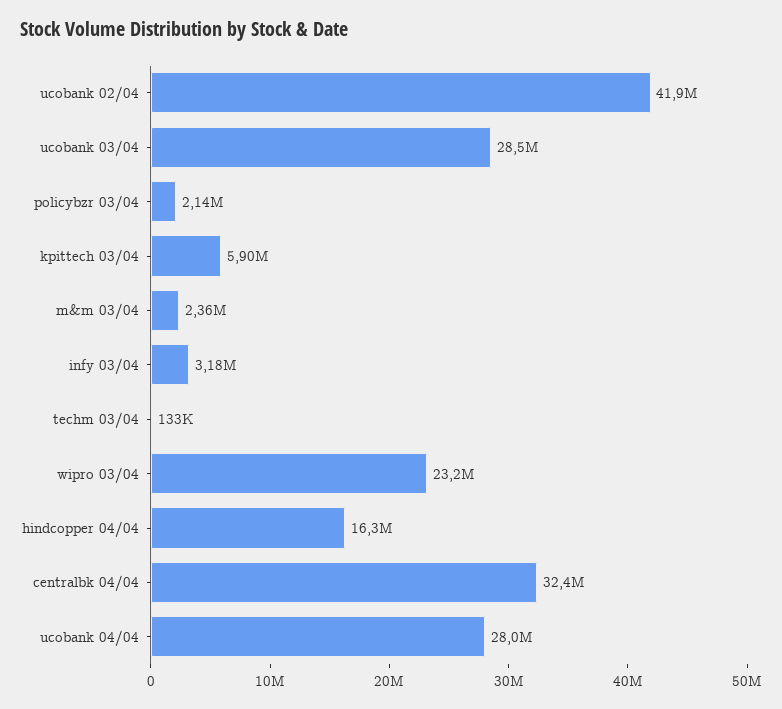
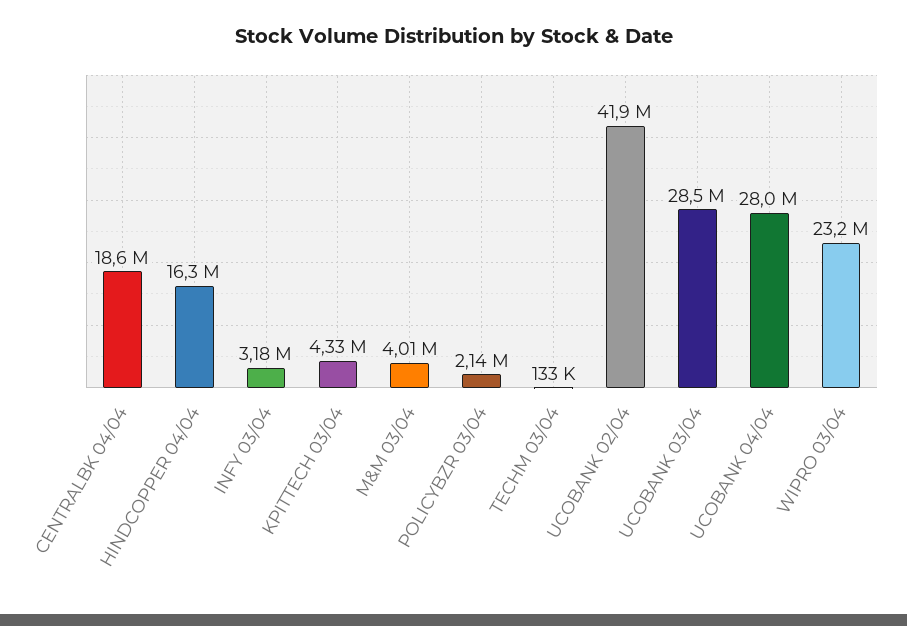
  {
    "ucobank 02/04": 41900000,
    "ucobank 03/04": 28500000,
    "policybzr 03/04": 2140000,
-   "kpittech 03/04": 5900000,
+   "kpittech 03/04": 4330000,
-   "m&m 03/04": 2360000,
+   "m&m 03/04": 4010000,
    "infy 03/04": 3180000,
    "techm 03/04": 133000,
    "wipro 03/04": 23200000,
    "hindcopper 04/04": 16300000,
-   "centralbk 04/04": 32400000,
+   "centralbk 04/04": 18600000,
    "ucobank 04/04": 28000000
  }

